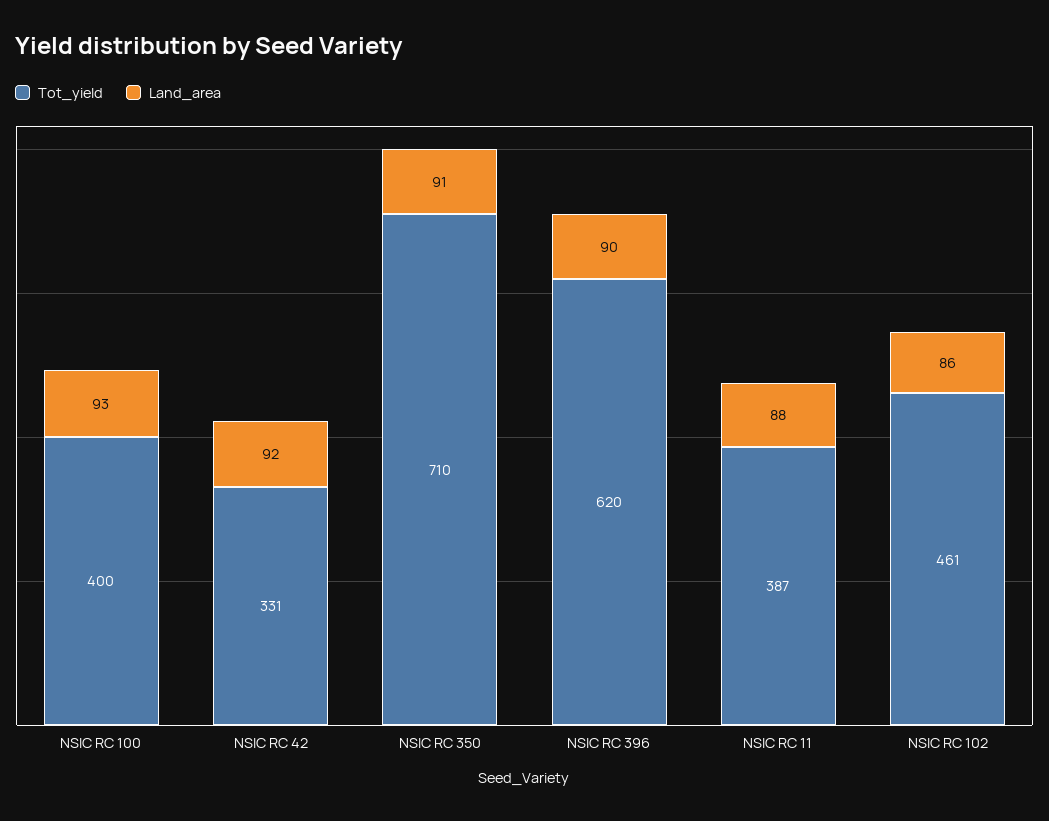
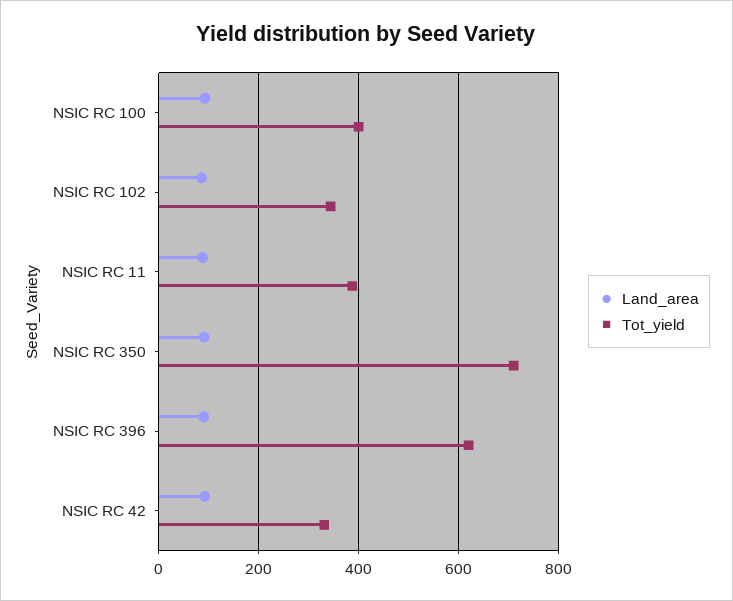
  {
    "Tot_yield": {
      "NSIC RC 100": 400,
      "NSIC RC 42": 331,
      "NSIC RC 350": 710,
      "NSIC RC 396": 620,
      "NSIC RC 11": 387,
-     "NSIC RC 102": 461
+     "NSIC RC 102": 340
    },
    "Land_area": {
      "NSIC RC 100": 93,
      "NSIC RC 42": 92,
      "NSIC RC 350": 91,
      "NSIC RC 396": 90,
      "NSIC RC 11": 88,
      "NSIC RC 102": 86
    }
  }

